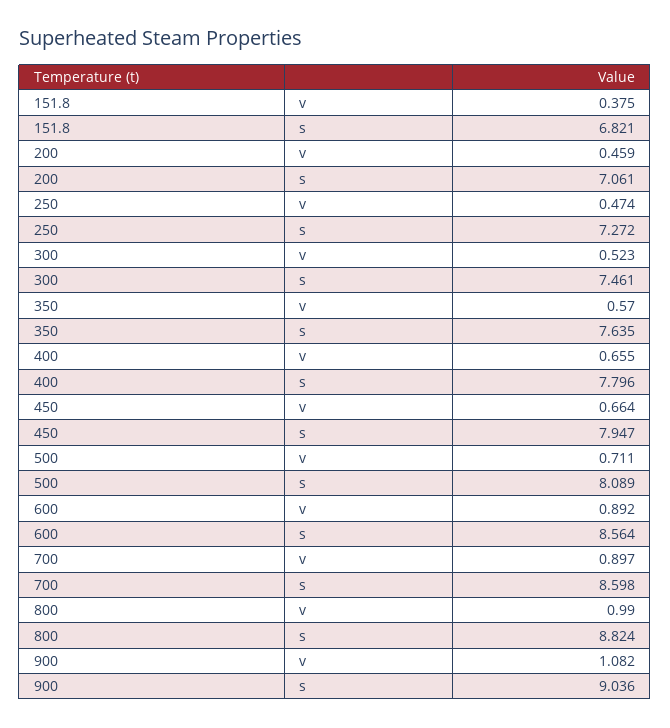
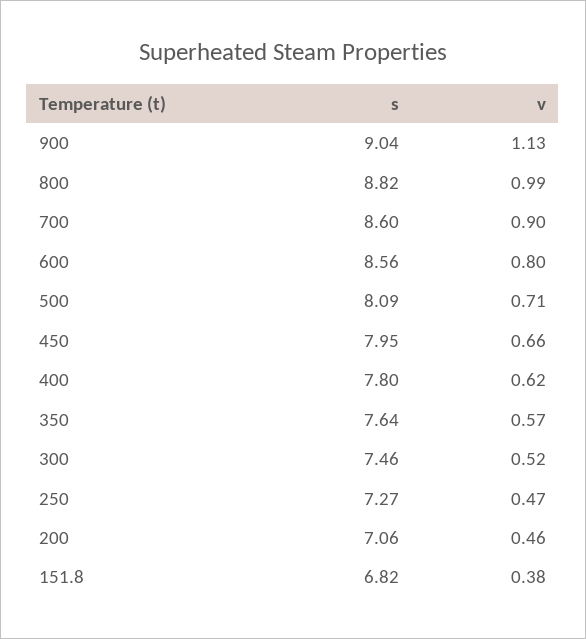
  {
    "151.8": {
      "v": 0.375,
      "s": 6.821
    },
    "200": {
      "v": 0.459,
      "s": 7.061
    },
    "250": {
      "v": 0.474,
      "s": 7.272
    },
    "300": {
      "v": 0.523,
      "s": 7.461
    },
    "350": {
      "v": 0.57,
      "s": 7.635
    },
    "400": {
-     "v": 0.655,
+     "v": 0.62,
      "s": 7.796
    },
    "450": {
      "v": 0.664,
      "s": 7.947
    },
    "500": {
      "v": 0.711,
      "s": 8.089
    },
    "600": {
-     "v": 0.892,
+     "v": 0.8,
      "s": 8.564
    },
    "700": {
      "v": 0.897,
      "s": 8.598
    },
    "800": {
      "v": 0.99,
      "s": 8.824
    },
    "900": {
-     "v": 1.082,
+     "v": 1.13,
      "s": 9.036
    }
  }

